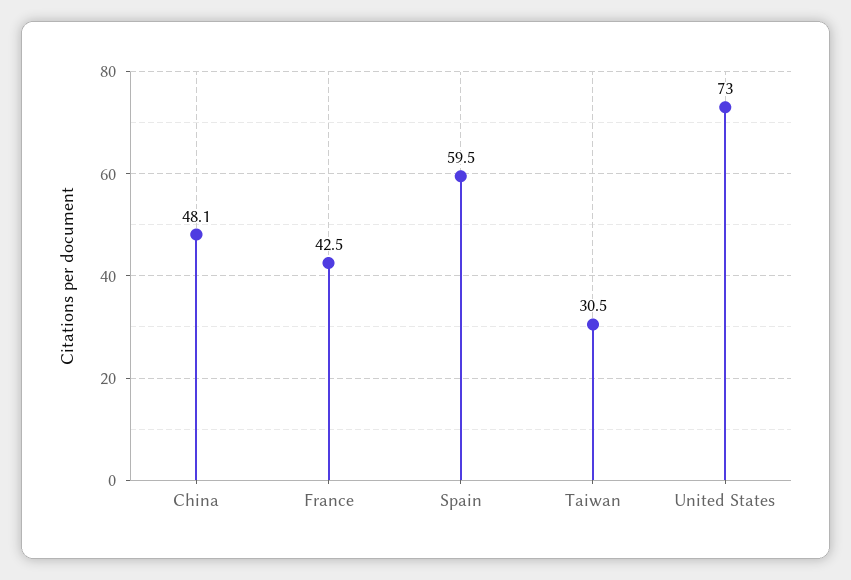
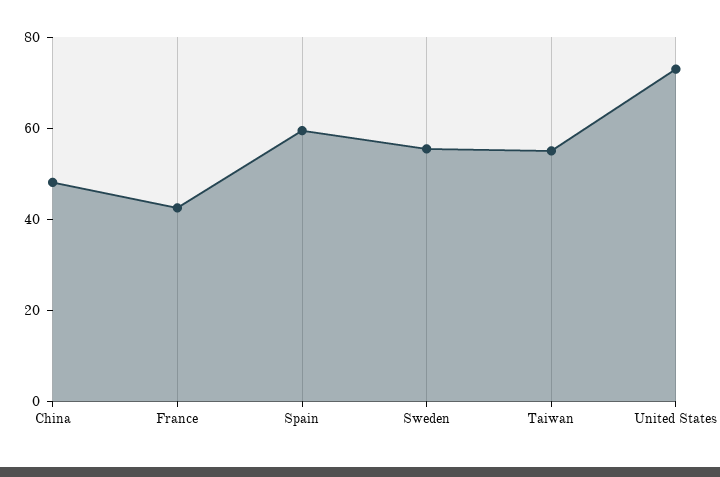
  {
    "China": 48.1,
    "France": 42.5,
    "Spain": 59.5,
-   "Taiwan": 30.5,
+   "Taiwan": 55,
-   "United States": 73
+   "United States": 73,
+   "Sweden": 55
  }

